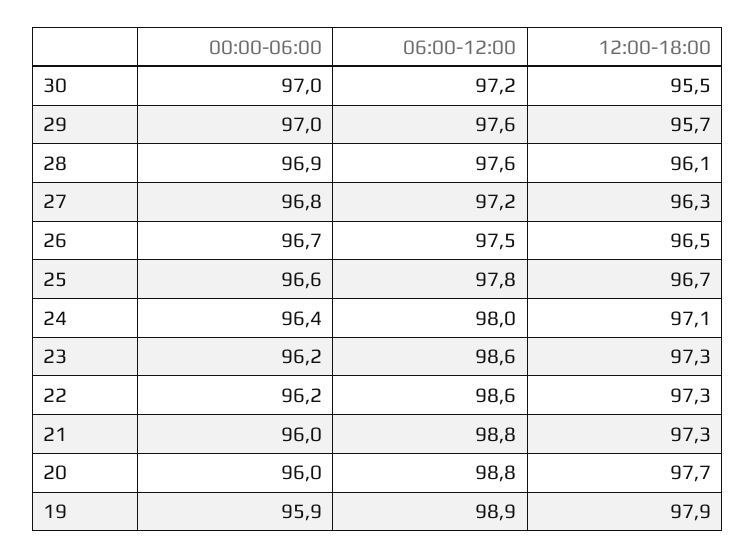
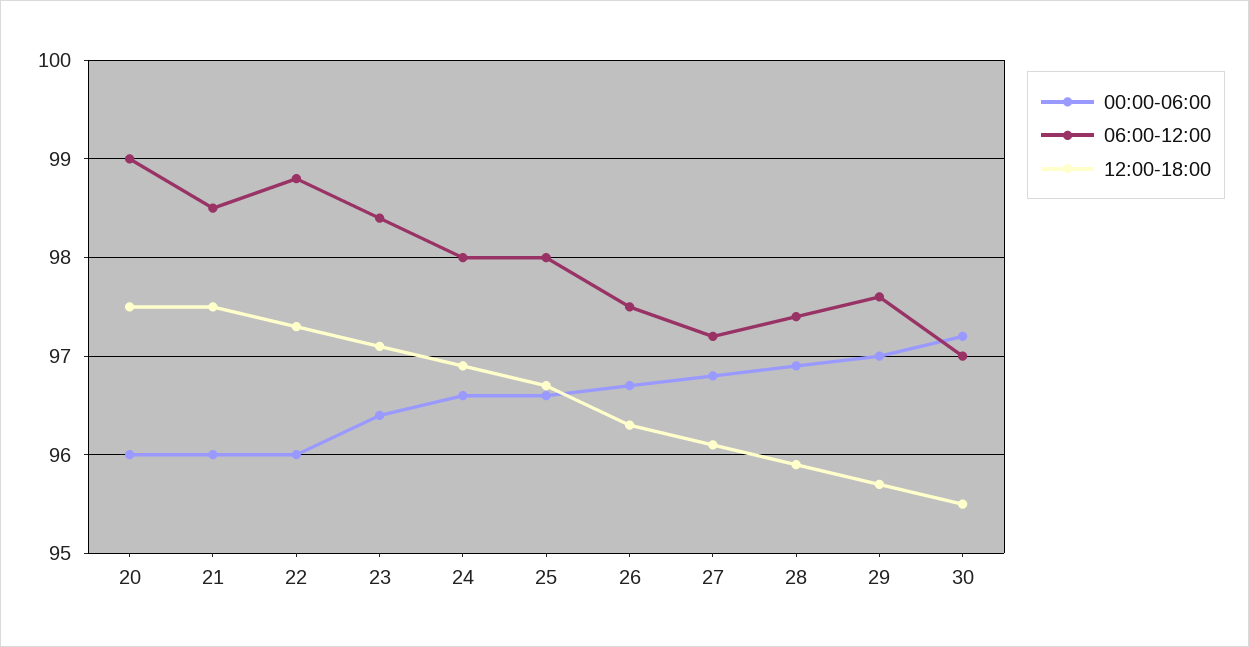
  {
    "00:00-06:00": {
-     "30": 97,
+     "30": 97.2,
      "29": 97,
      "28": 96.9,
      "27": 96.8,
      "26": 96.7,
      "25": 96.6,
-     "24": 96.4,
+     "24": 96.6,
-     "23": 96.2,
+     "23": 96.4,
-     "22": 96.2,
+     "22": 96,
      "21": 96,
-     "20": 96,
+     "20": 96
-     "19": 95.9
    },
    "06:00-12:00": {
-     "30": 97.2,
+     "30": 97,
      "29": 97.6,
-     "28": 97.6,
+     "28": 97.4,
      "27": 97.2,
      "26": 97.5,
-     "25": 97.8,
+     "25": 98,
      "24": 98,
-     "23": 98.6,
+     "23": 98.4,
-     "22": 98.6,
+     "22": 98.8,
-     "21": 98.8,
+     "21": 98.5,
-     "20": 98.8,
+     "20": 99
-     "19": 98.9
    },
    "12:00-18:00": {
      "30": 95.5,
      "29": 95.7,
-     "28": 96.1,
+     "28": 95.9,
-     "27": 96.3,
+     "27": 96.1,
-     "26": 96.5,
+     "26": 96.3,
      "25": 96.7,
-     "24": 97.1,
+     "24": 96.9,
-     "23": 97.3,
+     "23": 97.1,
      "22": 97.3,
-     "21": 97.3,
+     "21": 97.5,
-     "20": 97.7,
+     "20": 97.5
-     "19": 97.9
    }
  }

